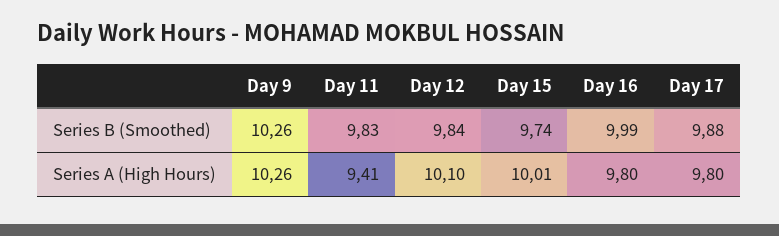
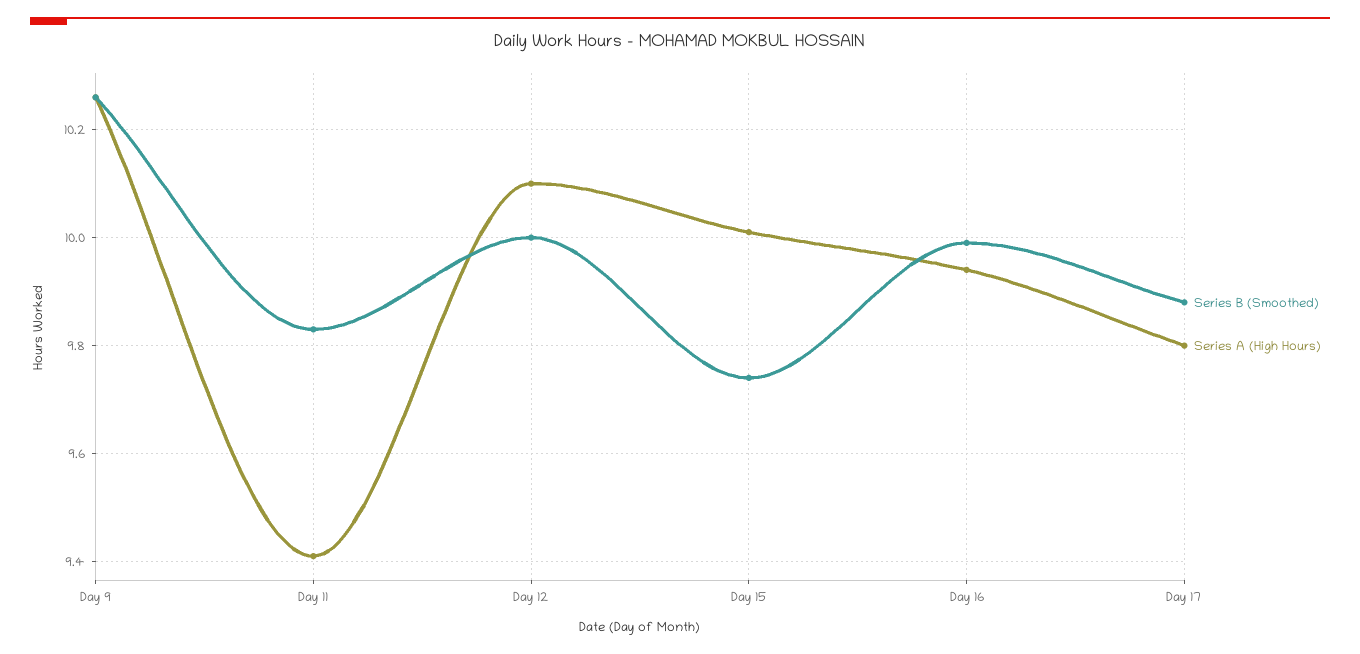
  {
    "Series B (Smoothed)": {
      "Day 9": 10.26,
      "Day 11": 9.83,
-     "Day 12": 9.84,
+     "Day 12": 10,
      "Day 15": 9.74,
      "Day 16": 9.99,
      "Day 17": 9.88
    },
    "Series A (High Hours)": {
      "Day 9": 10.26,
      "Day 11": 9.41,
      "Day 12": 10.1,
      "Day 15": 10.01,
-     "Day 16": 9.8,
+     "Day 16": 9.95,
      "Day 17": 9.8
    }
  }

